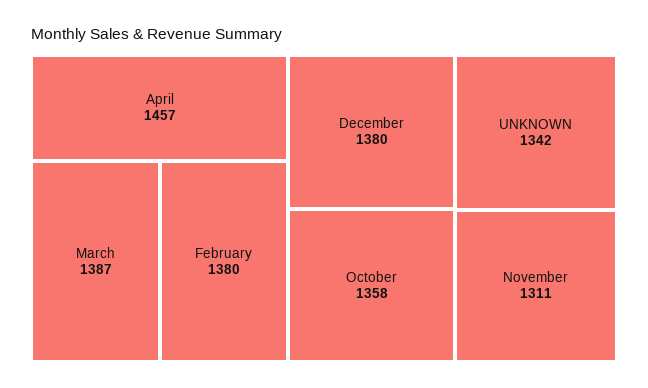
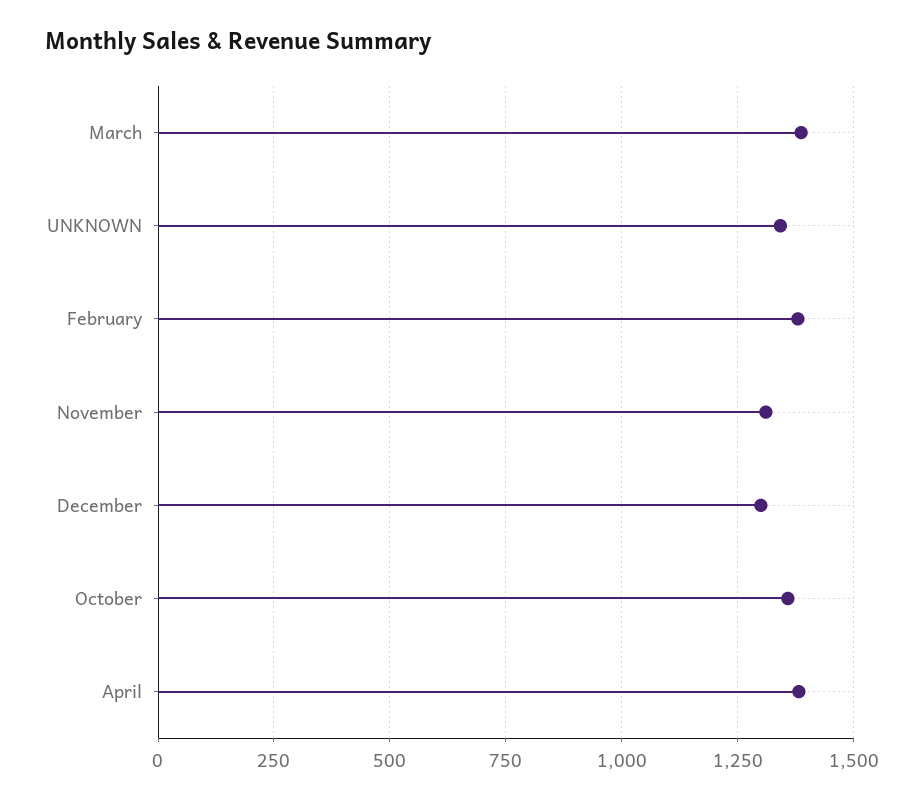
  {
-   "April": 1457,
+   "April": 1375,
    "March": 1387,
    "February": 1380,
-   "December": 1380,
+   "December": 1300,
    "October": 1358,
    "UNKNOWN": 1342,
    "November": 1311
  }

